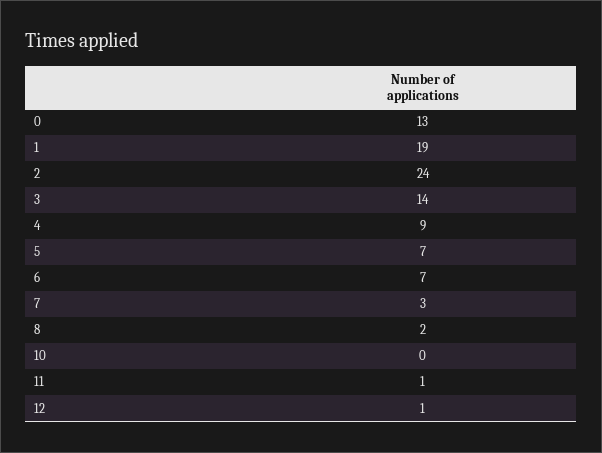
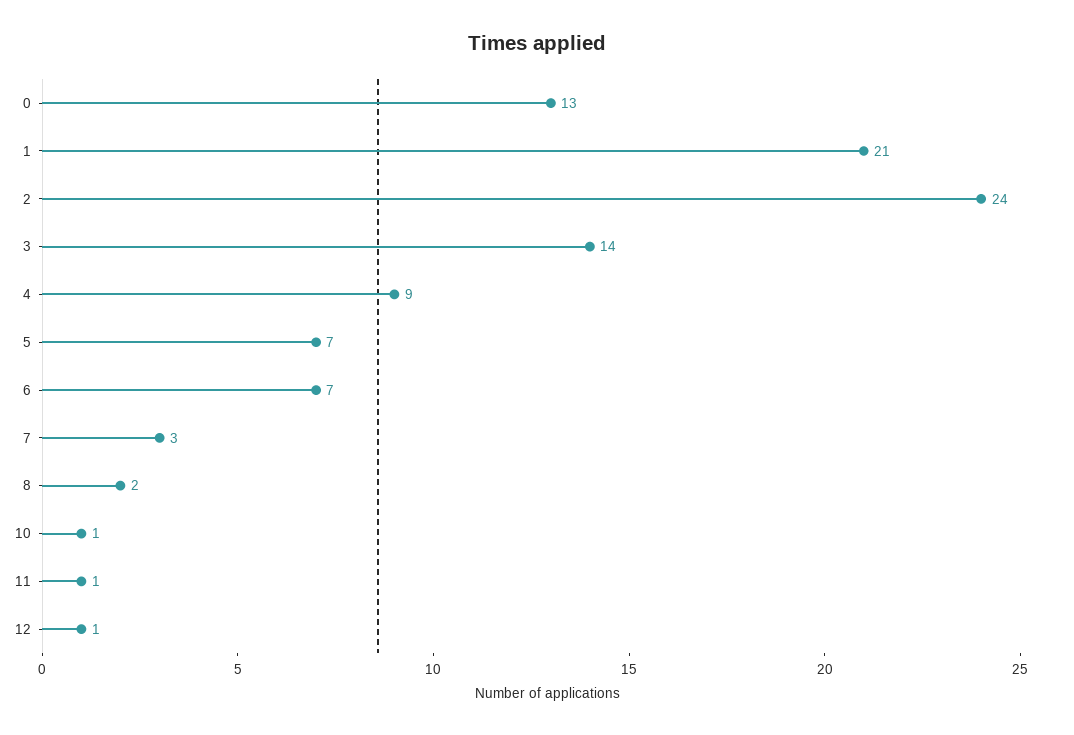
  {
    "0": 13,
-   "1": 19,
+   "1": 21,
    "2": 24,
    "3": 14,
    "4": 9,
    "5": 7,
    "6": 7,
    "7": 3,
    "8": 2,
-   "10": 0,
+   "10": 1,
    "11": 1,
    "12": 1
  }

